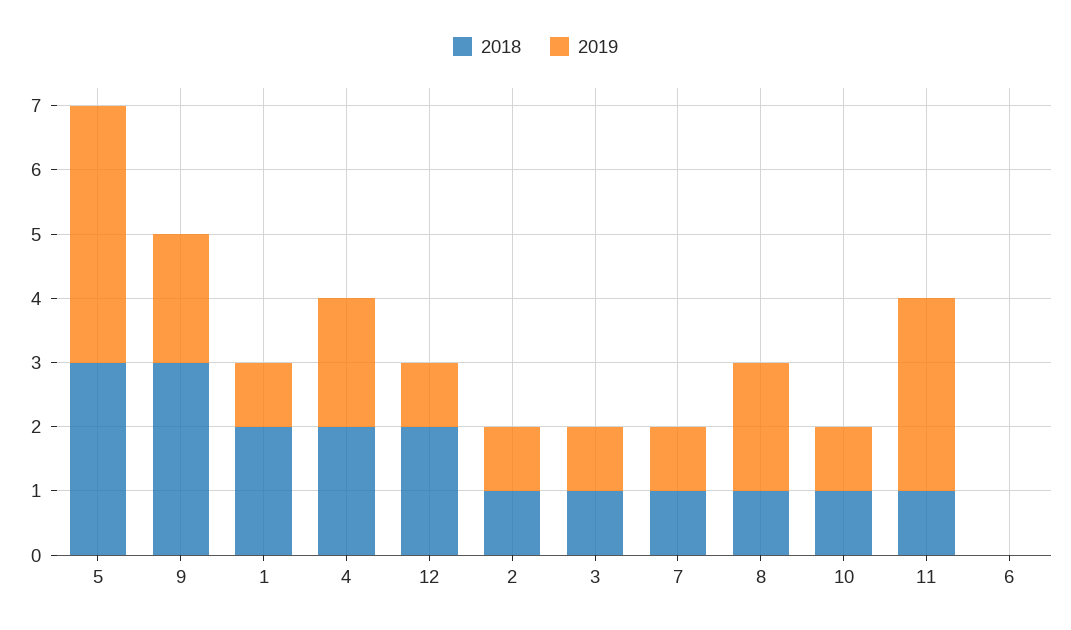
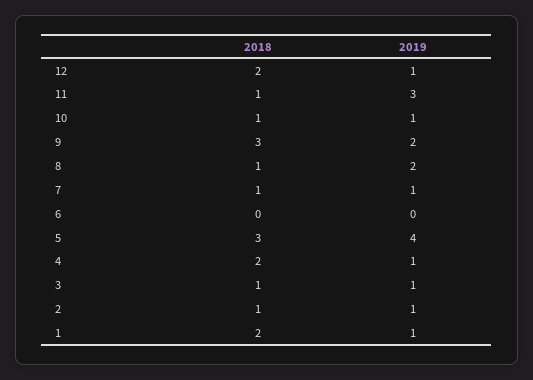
  {
    "2018": {
      "5": 3,
      "9": 3,
      "1": 2,
      "4": 2,
      "12": 2,
      "2": 1,
      "3": 1,
      "7": 1,
      "8": 1,
      "10": 1,
      "11": 1,
      "6": 0
    },
    "2019": {
      "5": 4,
      "9": 2,
      "1": 1,
-     "4": 2,
+     "4": 1,
      "12": 1,
      "2": 1,
      "3": 1,
      "7": 1,
      "8": 2,
      "10": 1,
      "11": 3,
      "6": 0
    }
  }

